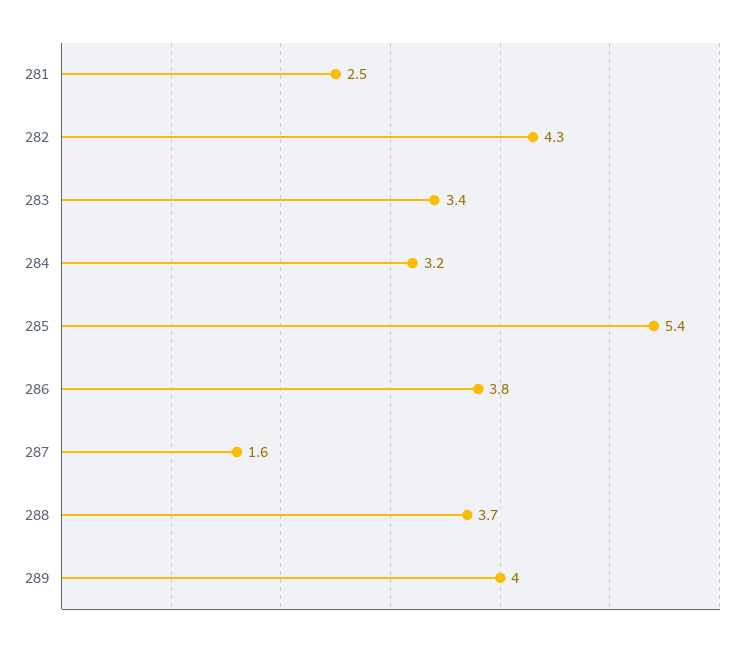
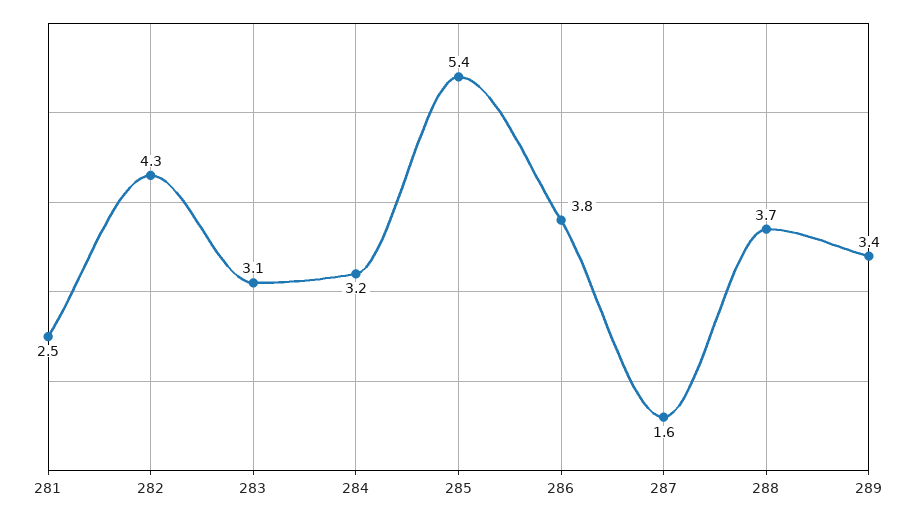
  {
    "281": 2.5,
    "282": 4.3,
-   "283": 3.4,
+   "283": 3.1,
    "284": 3.2,
    "285": 5.4,
    "286": 3.8,
    "287": 1.6,
    "288": 3.7,
-   "289": 4
+   "289": 3.4
  }

